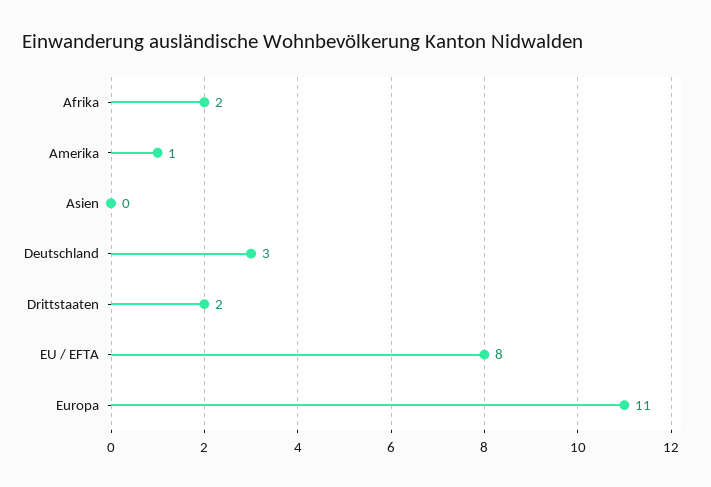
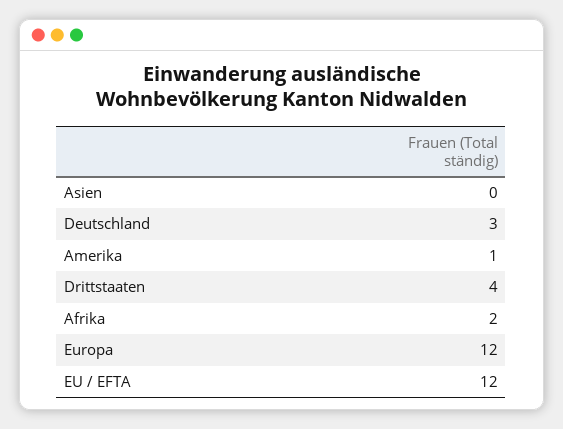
  {
    "Afrika": 2,
    "Amerika": 1,
    "Asien": 0,
    "Deutschland": 3,
-   "Drittstaaten": 2,
+   "Drittstaaten": 4,
-   "EU / EFTA": 8,
+   "EU / EFTA": 12,
-   "Europa": 11
+   "Europa": 12
  }

